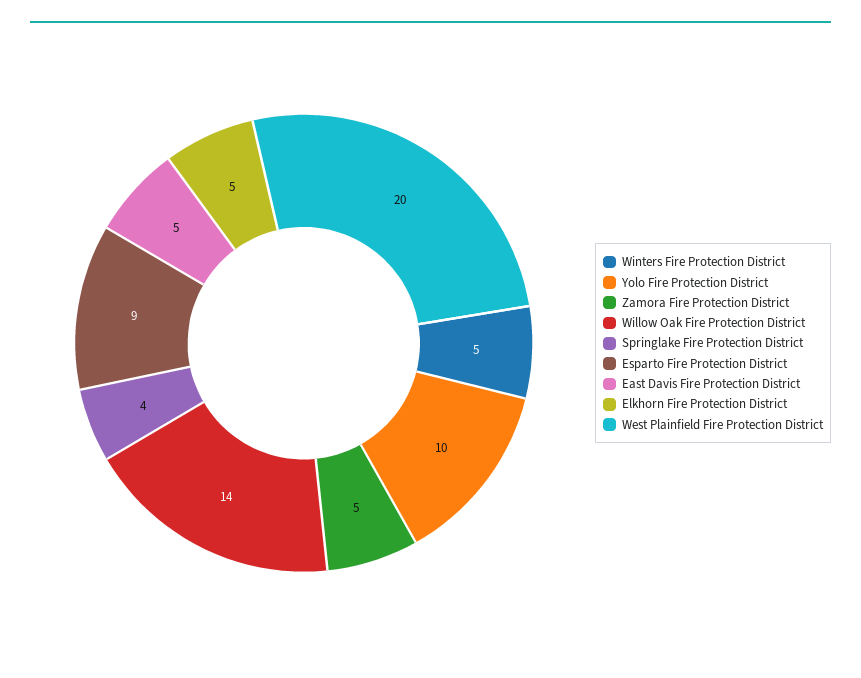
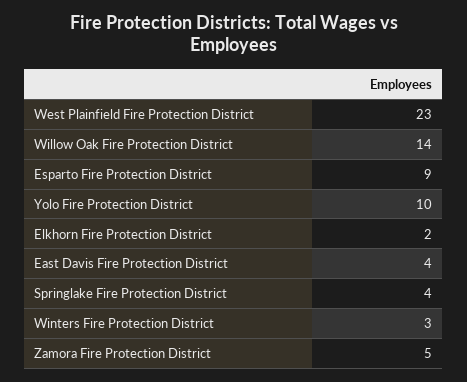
  {
-   "Winters Fire Protection District": 5,
+   "Winters Fire Protection District": 3,
    "Yolo Fire Protection District": 10,
    "Zamora Fire Protection District": 5,
    "Willow Oak Fire Protection District": 14,
    "Springlake Fire Protection District": 4,
    "Esparto Fire Protection District": 9,
-   "East Davis Fire Protection District": 5,
+   "East Davis Fire Protection District": 4,
-   "Elkhorn Fire Protection District": 5,
+   "Elkhorn Fire Protection District": 2,
-   "West Plainfield Fire Protection District": 20
+   "West Plainfield Fire Protection District": 23
  }

